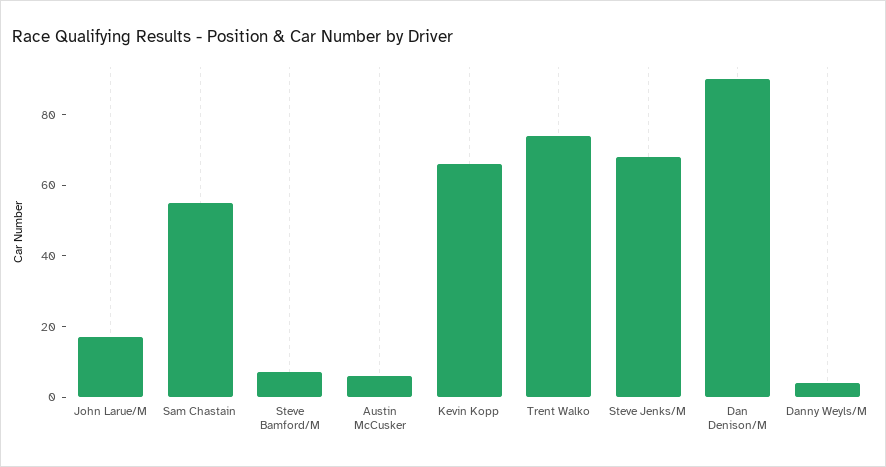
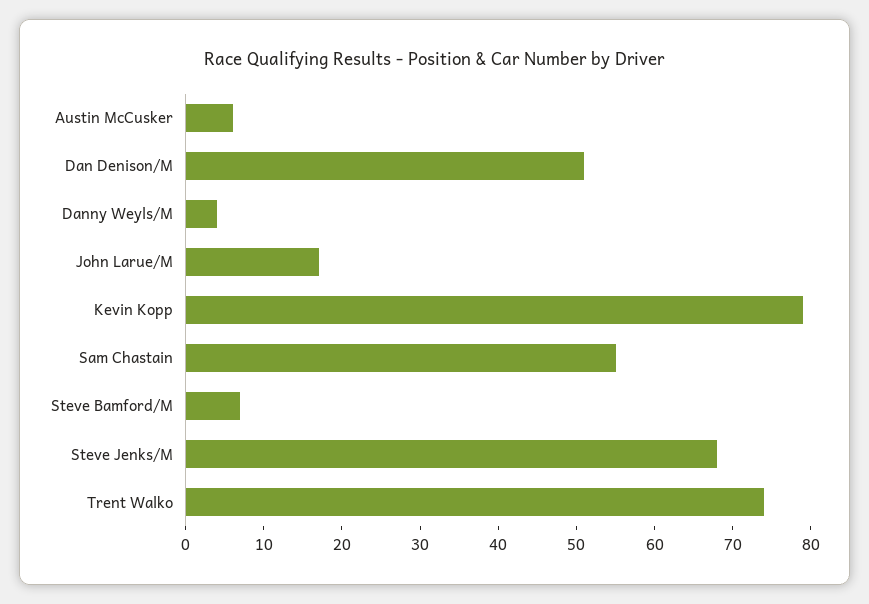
  {
    "John Larue/M": 15,
    "Sam Chastain": 55,
    "Steve Bamford/M": 5,
    "Austin McCusker": 5,
-   "Kevin Kopp": 65,
+   "Kevin Kopp": 80,
    "Trent Walko": 75,
    "Steve Jenks/M": 70,
-   "Dan Denison/M": 90,
+   "Dan Denison/M": 50,
    "Danny Weyls/M": 5
  }

